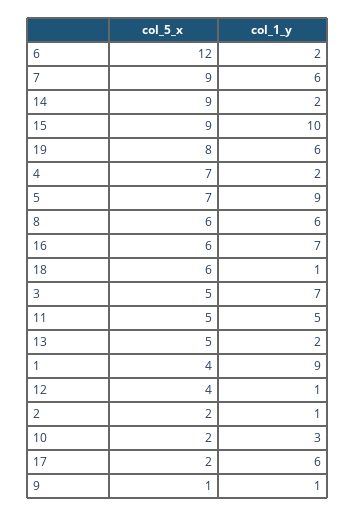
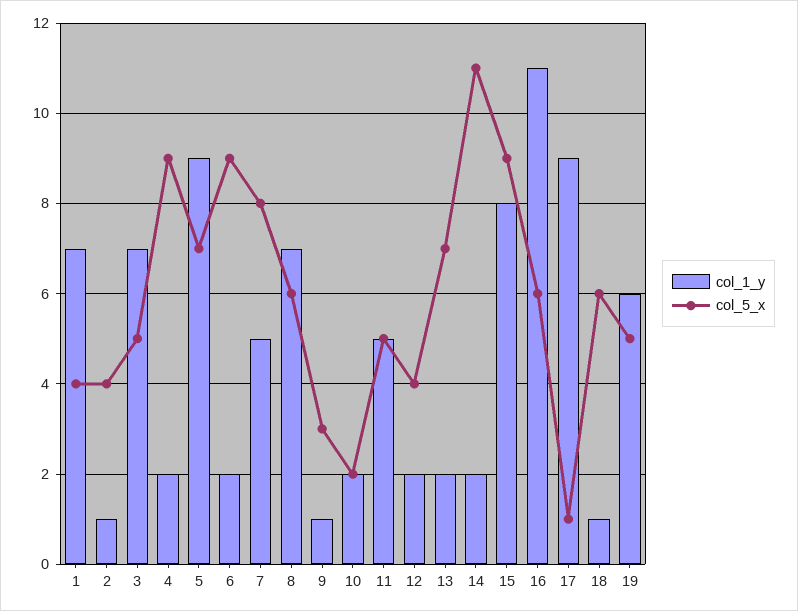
  {
    "col_5_x": {
-     "6": 12,
+     "6": 9,
-     "7": 9,
+     "7": 8,
-     "14": 9,
+     "14": 11,
      "15": 9,
-     "19": 8,
+     "19": 5,
-     "4": 7,
+     "4": 9,
      "5": 7,
      "8": 6,
      "16": 6,
      "18": 6,
      "3": 5,
      "11": 5,
-     "13": 5,
+     "13": 7,
      "1": 4,
      "12": 4,
-     "2": 2,
+     "2": 4,
      "10": 2,
-     "17": 2,
+     "17": 1,
-     "9": 1
+     "9": 3
    },
    "col_1_y": {
      "6": 2,
-     "7": 6,
+     "7": 5,
      "14": 2,
-     "15": 10,
+     "15": 8,
      "19": 6,
      "4": 2,
      "5": 9,
-     "8": 6,
+     "8": 7,
-     "16": 7,
+     "16": 11,
      "18": 1,
      "3": 7,
      "11": 5,
      "13": 2,
-     "1": 9,
+     "1": 7,
-     "12": 1,
+     "12": 2,
      "2": 1,
-     "10": 3,
+     "10": 2,
-     "17": 6,
+     "17": 9,
      "9": 1
    }
  }

